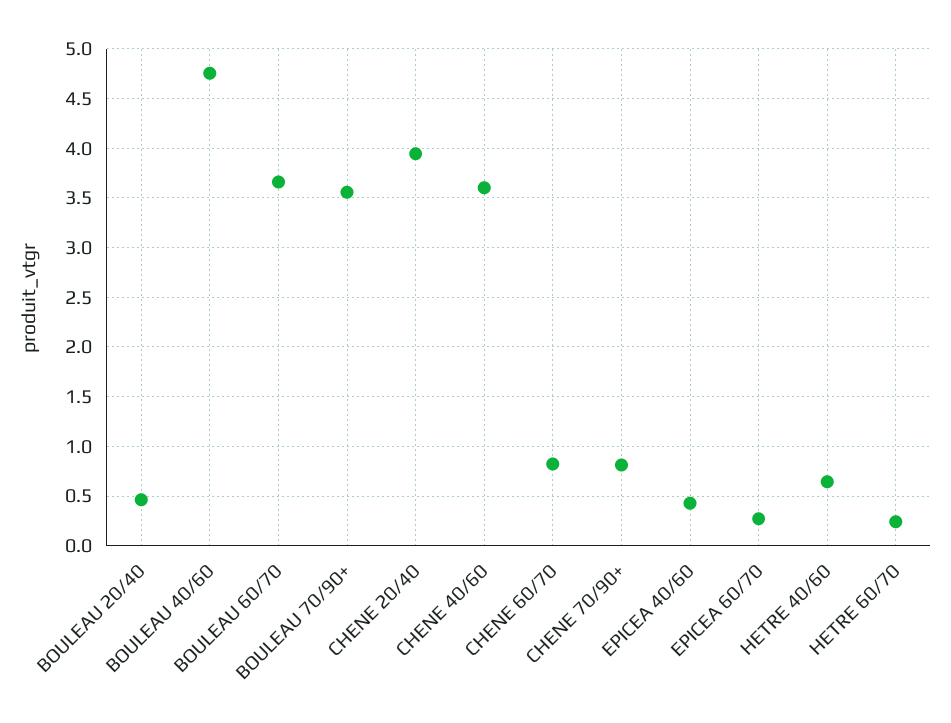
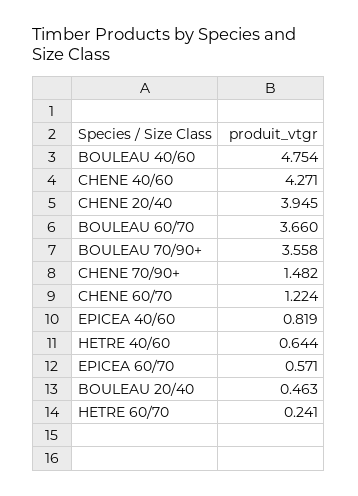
  {
    "BOULEAU 20/40": 0.463,
    "BOULEAU 40/60": 4.754,
    "BOULEAU 60/70": 3.66,
    "BOULEAU 70/90+": 3.558,
    "CHENE 20/40": 3.945,
-   "CHENE 40/60": 3.6,
+   "CHENE 40/60": 4.271,
-   "CHENE 60/70": 0.8,
+   "CHENE 60/70": 1.224,
-   "CHENE 70/90+": 0.8,
+   "CHENE 70/90+": 1.482,
-   "EPICEA 40/60": 0.4,
+   "EPICEA 40/60": 0.819,
-   "EPICEA 60/70": 0.3,
+   "EPICEA 60/70": 0.571,
    "HETRE 40/60": 0.644,
    "HETRE 60/70": 0.241
  }

